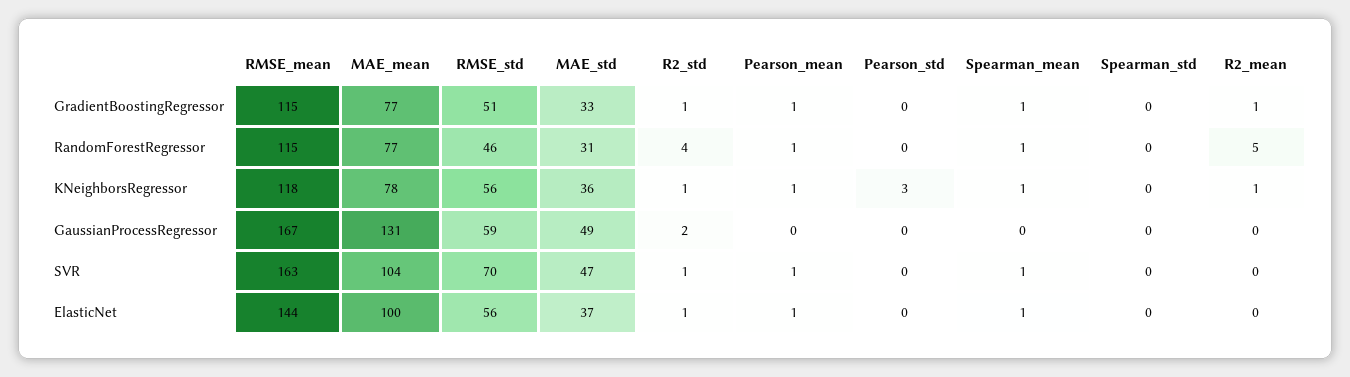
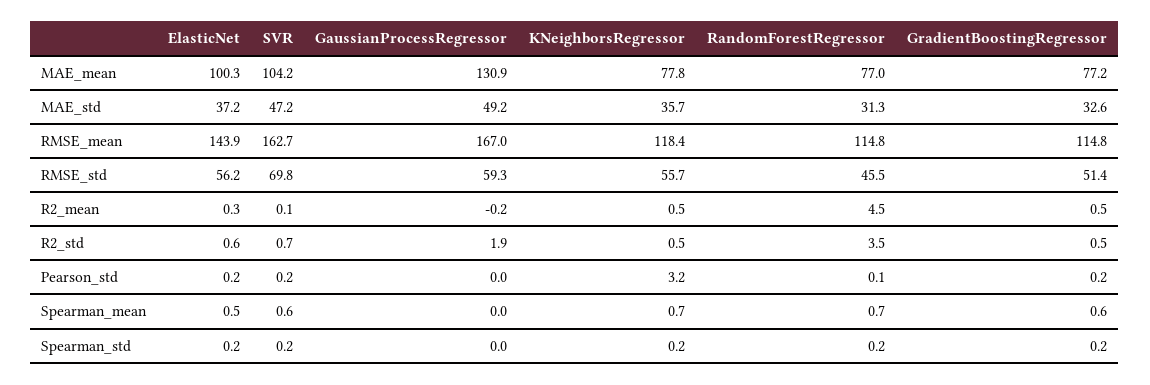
  {
    "RMSE_mean": {
      "GradientBoostingRegressor": 114.8,
      "RandomForestRegressor": 114.8,
      "KNeighborsRegressor": 118.4,
      "GaussianProcessRegressor": 167,
      "SVR": 162.7,
      "ElasticNet": 143.9
    },
    "MAE_mean": {
      "GradientBoostingRegressor": 77.2,
      "RandomForestRegressor": 77,
      "KNeighborsRegressor": 77.8,
      "GaussianProcessRegressor": 130.9,
      "SVR": 104.2,
      "ElasticNet": 100.3
    },
    "RMSE_std": {
      "GradientBoostingRegressor": 51.4,
      "RandomForestRegressor": 45.5,
      "KNeighborsRegressor": 55.7,
      "GaussianProcessRegressor": 59.3,
      "SVR": 69.8,
      "ElasticNet": 56.2
    },
    "MAE_std": {
      "GradientBoostingRegressor": 32.6,
      "RandomForestRegressor": 31.3,
      "KNeighborsRegressor": 35.7,
      "GaussianProcessRegressor": 49.2,
      "SVR": 47.2,
      "ElasticNet": 37.2
    },
    "R2_std": {
      "GradientBoostingRegressor": 0.5,
      "RandomForestRegressor": 3.5,
      "KNeighborsRegressor": 0.5,
      "GaussianProcessRegressor": 1.9,
      "SVR": 0.7,
      "ElasticNet": 0.6
    },
-   "Pearson_mean": {
-     "GradientBoostingRegressor": 1,
-     "RandomForestRegressor": 1,
-     "KNeighborsRegressor": 1,
-     "GaussianProcessRegressor": 0,
-     "SVR": 1,
-     "ElasticNet": 1
-   },
    "Pearson_std": {
      "GradientBoostingRegressor": 0.2,
      "RandomForestRegressor": 0.1,
      "KNeighborsRegressor": 3.2,
      "GaussianProcessRegressor": 0,
      "SVR": 0.2,
      "ElasticNet": 0.2
    },
    "Spearman_mean": {
      "GradientBoostingRegressor": 0.6,
      "RandomForestRegressor": 0.7,
      "KNeighborsRegressor": 0.7,
      "GaussianProcessRegressor": 0,
      "SVR": 0.6,
      "ElasticNet": 0.5
    },
    "Spearman_std": {
      "GradientBoostingRegressor": 0.2,
      "RandomForestRegressor": 0.2,
      "KNeighborsRegressor": 0.2,
      "GaussianProcessRegressor": 0,
      "SVR": 0.2,
      "ElasticNet": 0.2
    },
    "R2_mean": {
      "GradientBoostingRegressor": 0.5,
      "RandomForestRegressor": 4.5,
      "KNeighborsRegressor": 0.5,
      "GaussianProcessRegressor": -0.2,
      "SVR": 0.1,
      "ElasticNet": 0.3
    }
  }

